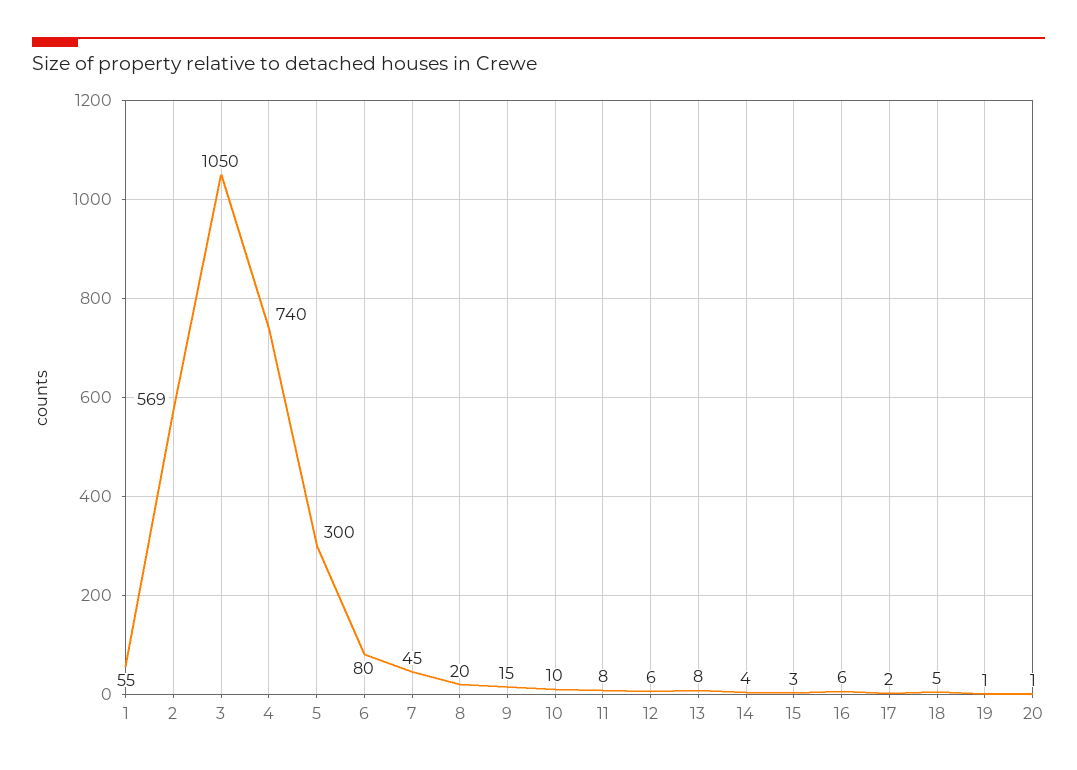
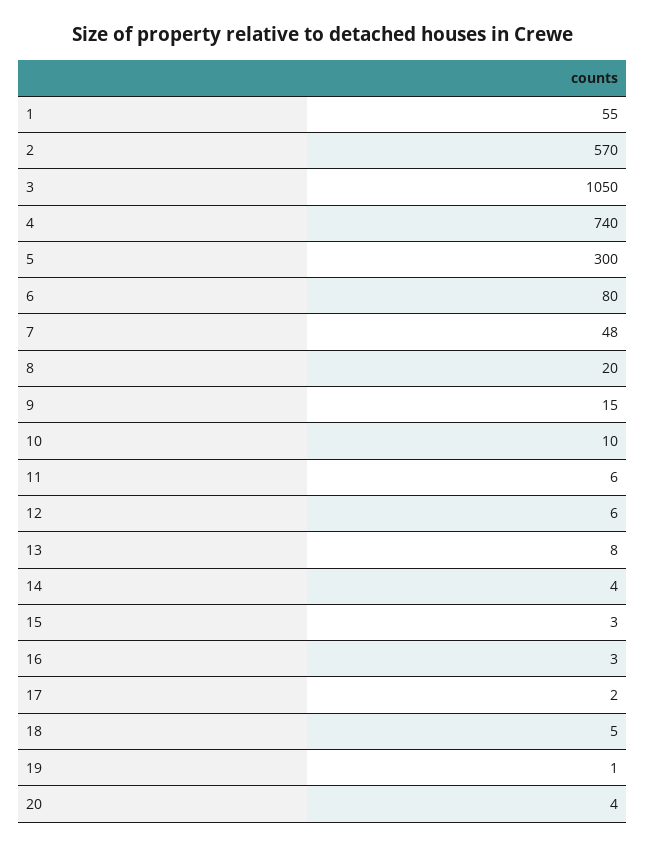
  {
    "1": 55,
-   "2": 569,
+   "2": 570,
    "3": 1050,
    "4": 740,
    "5": 300,
    "6": 80,
-   "7": 45,
+   "7": 48,
    "8": 20,
    "9": 15,
    "10": 10,
-   "11": 8,
+   "11": 6,
    "12": 6,
    "13": 8,
    "14": 4,
    "15": 3,
-   "16": 6,
+   "16": 3,
    "17": 2,
    "18": 5,
    "19": 1,
-   "20": 1
+   "20": 4
  }

